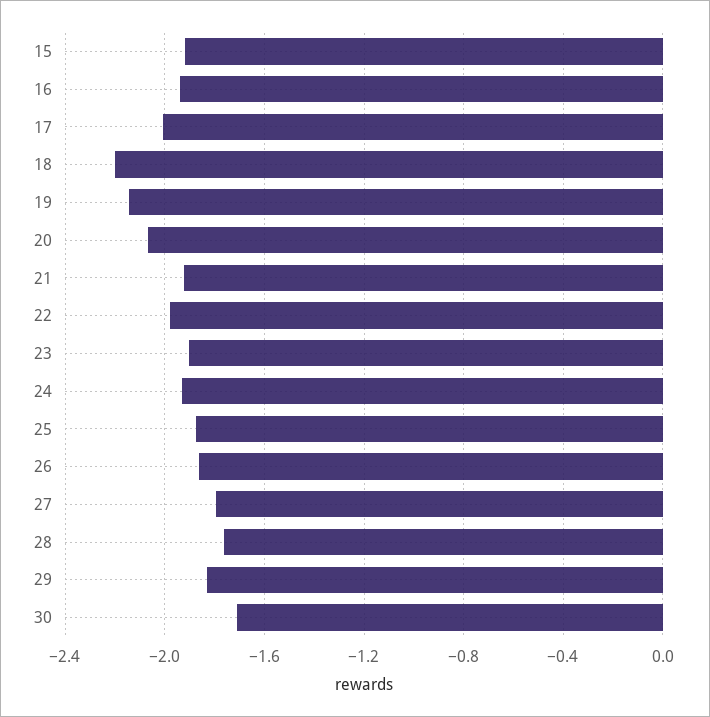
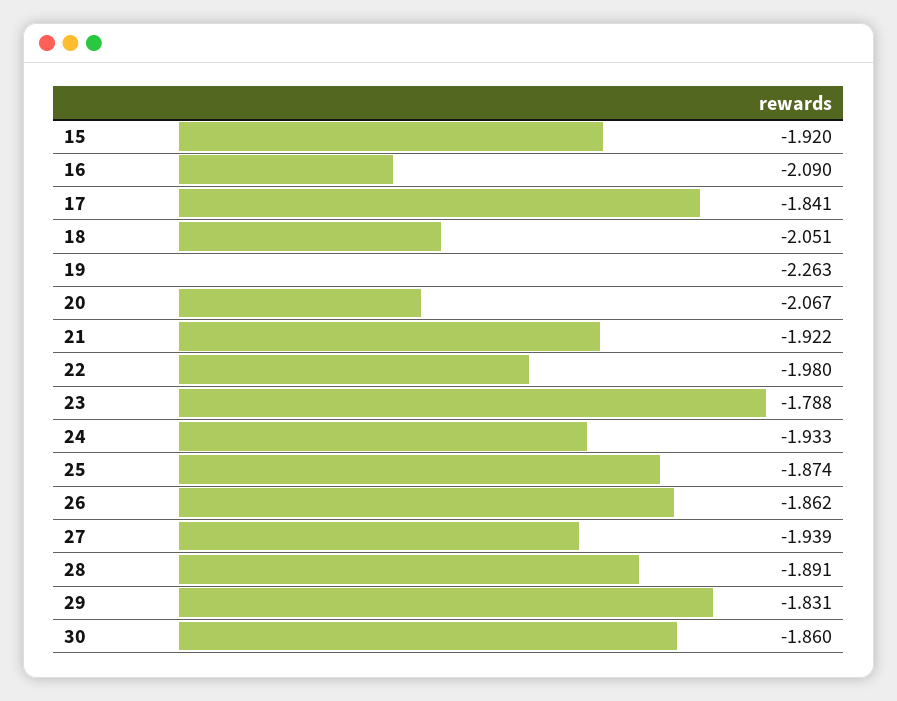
  {
    "15": -1.92,
-   "16": -1.95,
+   "16": -2.09,
-   "17": -2,
+   "17": -1.841,
-   "18": -2.2,
+   "18": -2.051,
-   "19": -2.15,
+   "19": -2.263,
    "20": -2.067,
    "21": -1.922,
    "22": -1.98,
-   "23": -1.9,
+   "23": -1.788,
    "24": -1.933,
    "25": -1.874,
    "26": -1.862,
-   "27": -1.8,
+   "27": -1.939,
-   "28": -1.75,
+   "28": -1.891,
    "29": -1.831,
-   "30": -1.7
+   "30": -1.86
  }

